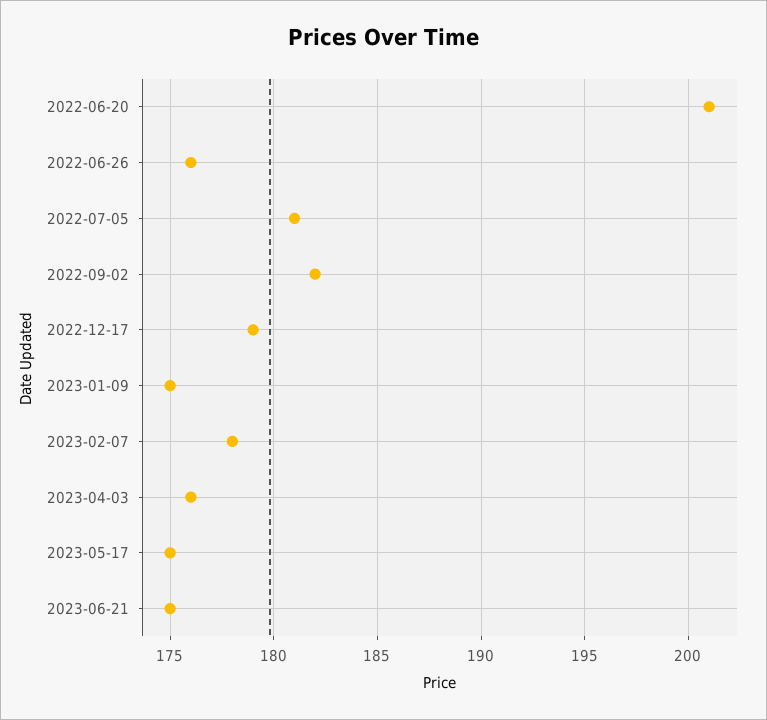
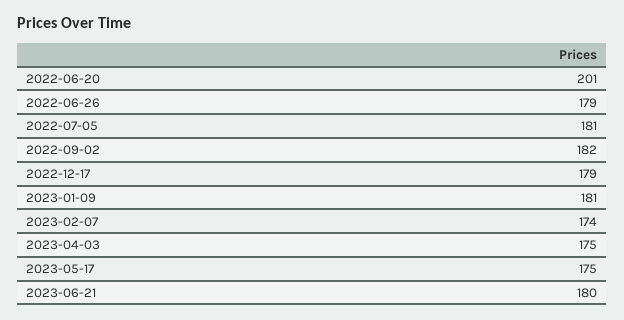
  {
    "2022-06-20": 201,
-   "2022-06-26": 176,
+   "2022-06-26": 179,
    "2022-07-05": 181,
    "2022-09-02": 182,
    "2022-12-17": 179,
-   "2023-01-09": 175,
+   "2023-01-09": 181,
-   "2023-02-07": 178,
+   "2023-02-07": 174,
-   "2023-04-03": 176,
+   "2023-04-03": 175,
    "2023-05-17": 175,
-   "2023-06-21": 175
+   "2023-06-21": 180
  }

